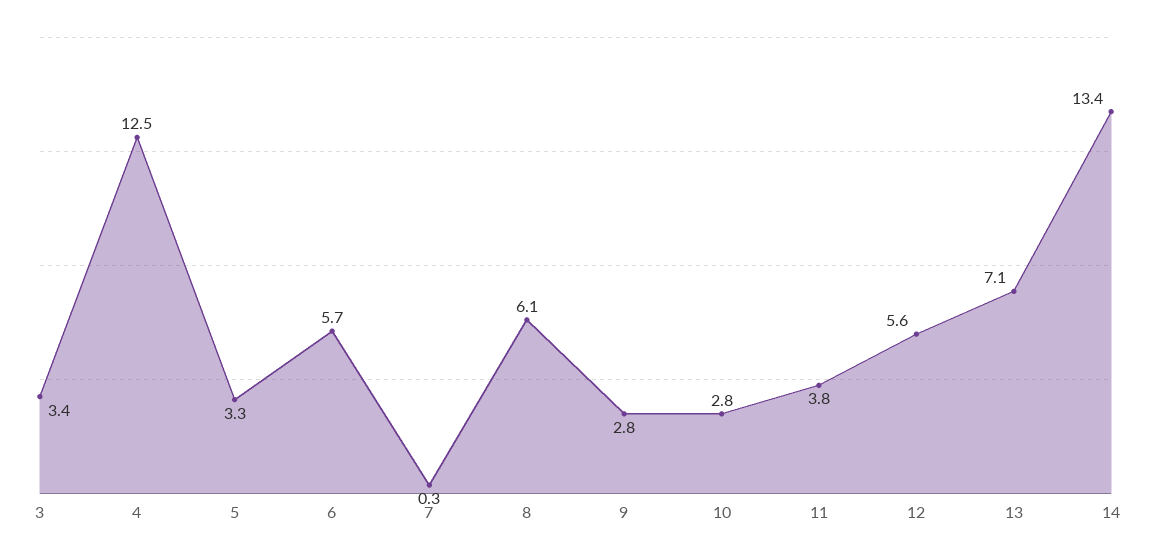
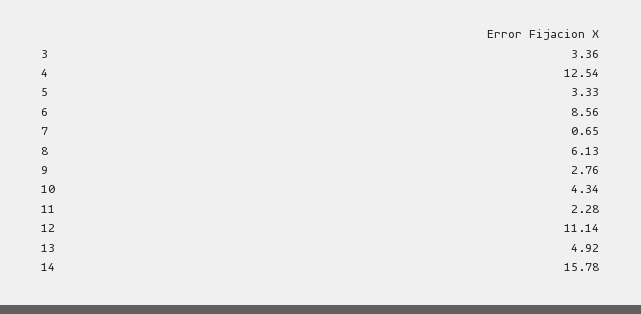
  {
    "3": 3.36,
    "4": 12.54,
    "5": 3.33,
-   "6": 5.7,
+   "6": 8.56,
-   "7": 0.3,
+   "7": 0.65,
    "8": 6.13,
    "9": 2.76,
-   "10": 2.8,
+   "10": 4.34,
-   "11": 3.8,
+   "11": 2.28,
-   "12": 5.6,
+   "12": 11.14,
-   "13": 7.1,
+   "13": 4.92,
-   "14": 13.4
+   "14": 15.78
  }

